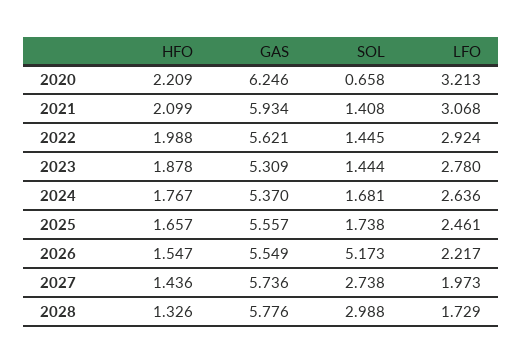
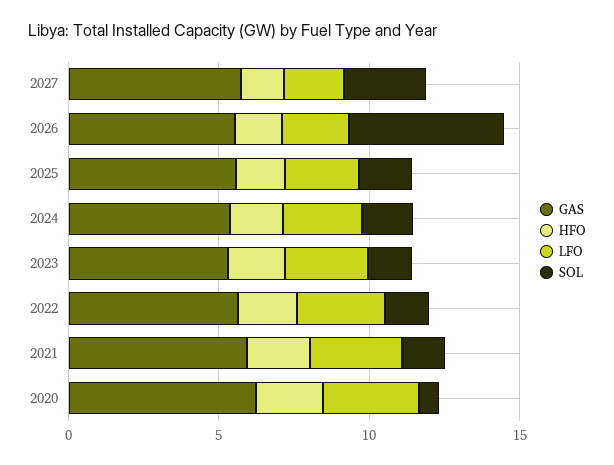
  {
    "HFO": {
      "2020": 2.209,
      "2021": 2.099,
      "2022": 1.988,
      "2023": 1.878,
      "2024": 1.767,
      "2025": 1.657,
      "2026": 1.547,
-     "2027": 1.436,
+     "2027": 1.436
-     "2028": 1.326
    },
    "GAS": {
      "2020": 6.246,
      "2021": 5.934,
      "2022": 5.621,
      "2023": 5.309,
      "2024": 5.37,
      "2025": 5.557,
      "2026": 5.549,
-     "2027": 5.736,
+     "2027": 5.736
-     "2028": 5.776
    },
    "SOL": {
      "2020": 0.658,
      "2021": 1.408,
      "2022": 1.445,
      "2023": 1.444,
      "2024": 1.681,
      "2025": 1.738,
      "2026": 5.173,
-     "2027": 2.738,
+     "2027": 2.738
-     "2028": 2.988
    },
    "LFO": {
      "2020": 3.213,
      "2021": 3.068,
      "2022": 2.924,
      "2023": 2.78,
      "2024": 2.636,
      "2025": 2.461,
      "2026": 2.217,
-     "2027": 1.973,
+     "2027": 1.973
-     "2028": 1.729
    }
  }

